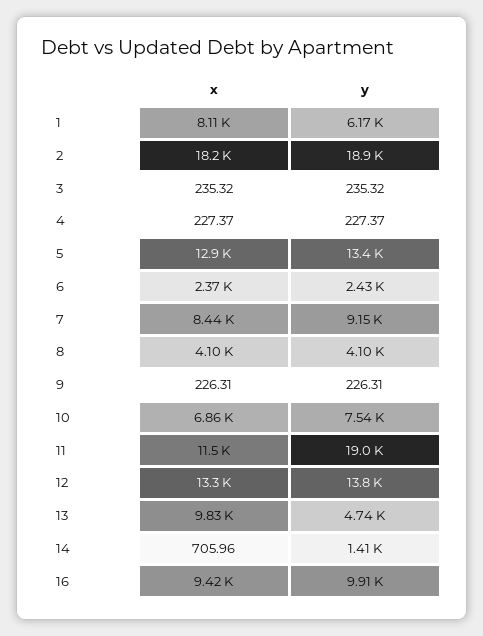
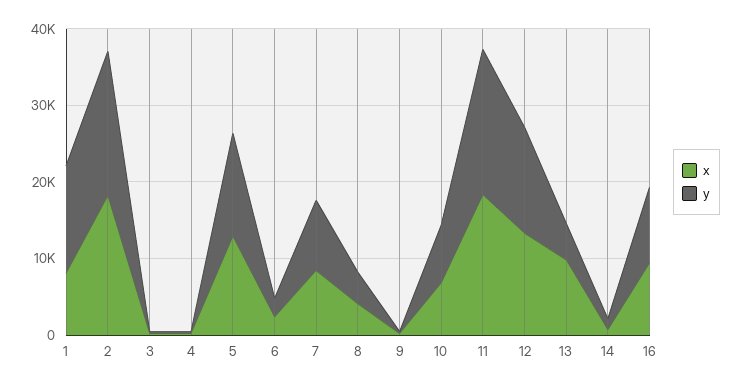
  {
    "x": {
      "1": 8110,
      "2": 18200,
      "3": 235.32,
      "4": 227.37,
      "5": 12900,
      "6": 2370,
      "7": 8440,
      "8": 4100,
      "9": 226.31,
      "10": 6860,
-     "11": 11500,
+     "11": 18000,
      "12": 13300,
      "13": 9830,
      "14": 705.96,
      "16": 9420
    },
    "y": {
-     "1": 6170,
+     "1": 14000,
      "2": 18900,
      "3": 235.32,
      "4": 227.37,
      "5": 13400,
      "6": 2430,
      "7": 9150,
      "8": 4100,
      "9": 226.31,
      "10": 7540,
      "11": 19000,
      "12": 13800,
      "13": 4740,
      "14": 1410,
      "16": 9910
    }
  }

